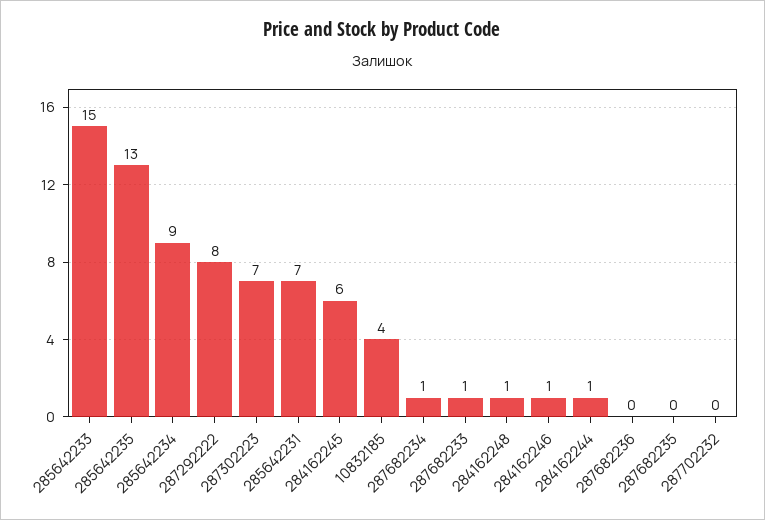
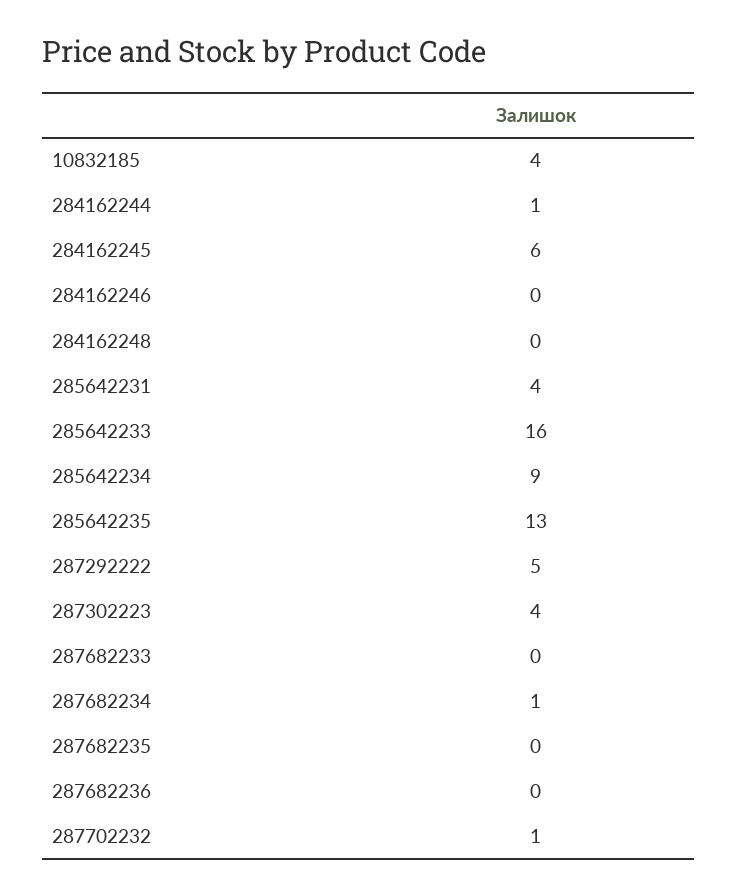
  {
-   "285642233": 15,
+   "285642233": 16,
    "285642235": 13,
    "285642234": 9,
-   "287292222": 8,
+   "287292222": 5,
-   "287302223": 7,
+   "287302223": 4,
-   "285642231": 7,
+   "285642231": 4,
    "284162245": 6,
    "10832185": 4,
    "287682234": 1,
-   "287682233": 1,
+   "287682233": 0,
-   "284162248": 1,
+   "284162248": 0,
-   "284162246": 1,
+   "284162246": 0,
    "284162244": 1,
    "287682236": 0,
    "287682235": 0,
-   "287702232": 0
+   "287702232": 1
  }

